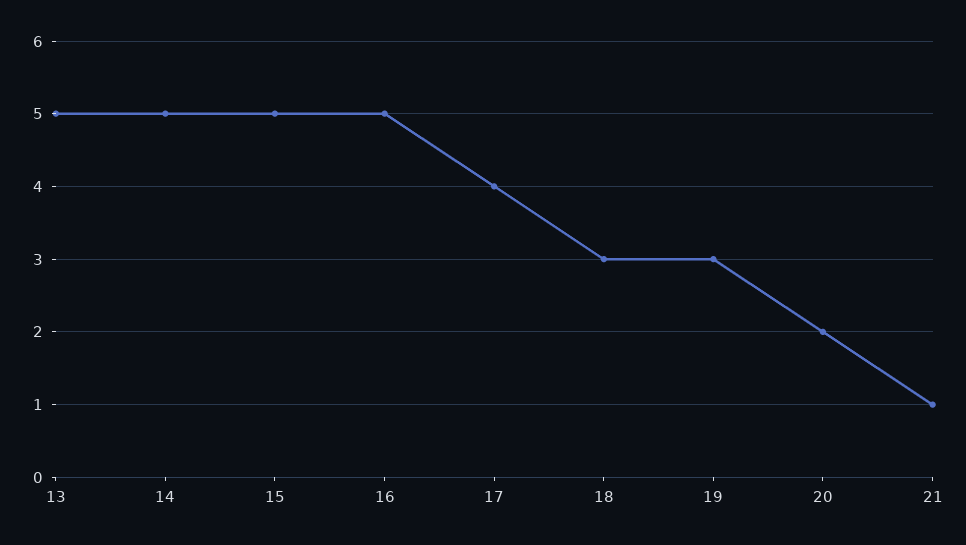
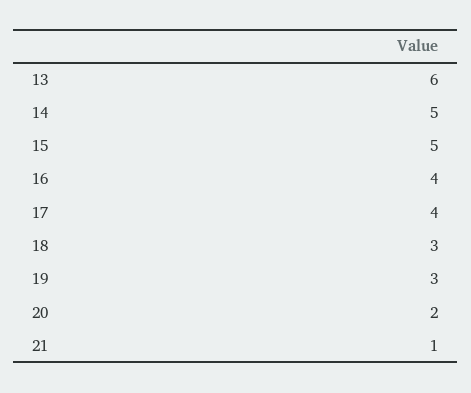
  {
-   "13": 5,
+   "13": 6,
    "14": 5,
    "15": 5,
-   "16": 5,
+   "16": 4,
    "17": 4,
    "18": 3,
    "19": 3,
    "20": 2,
    "21": 1
  }

